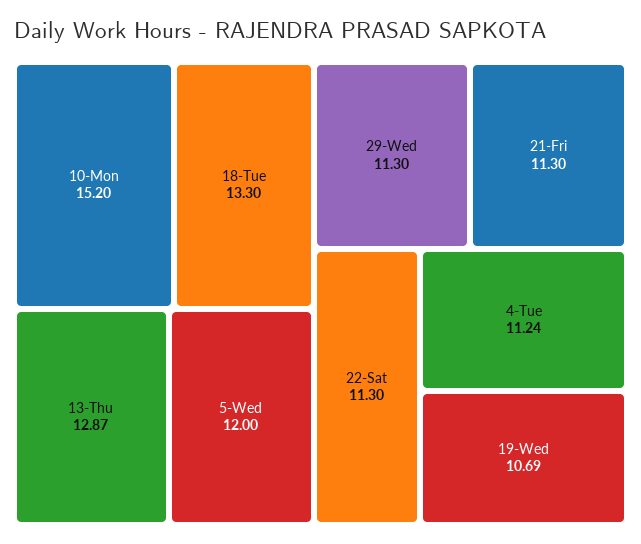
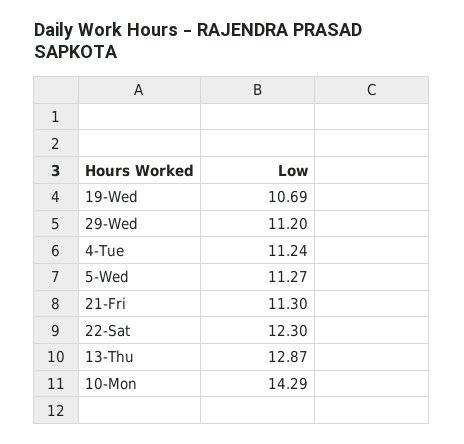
  {
-   "10-Mon": 15.2,
+   "10-Mon": 14.29,
-   "18-Tue": 13.3,
    "13-Thu": 12.87,
-   "5-Wed": 12,
+   "5-Wed": 11.27,
-   "29-Wed": 11.3,
+   "29-Wed": 11.2,
    "21-Fri": 11.3,
-   "22-Sat": 11.3,
+   "22-Sat": 12.3,
    "4-Tue": 11.24,
    "19-Wed": 10.69
  }

